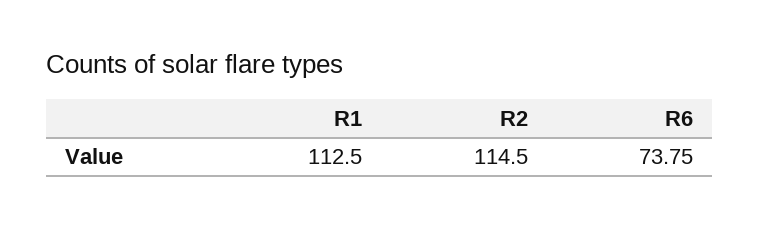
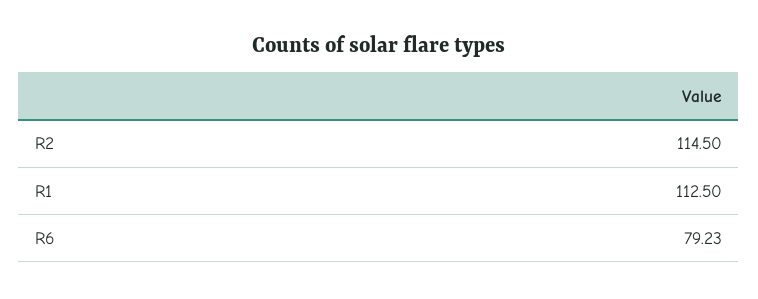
  {
    "R1": 112.5,
    "R2": 114.5,
-   "R6": 73.75
+   "R6": 79.23
  }

